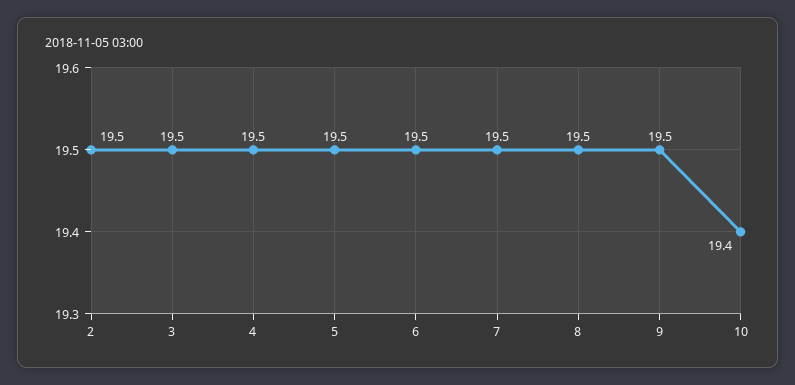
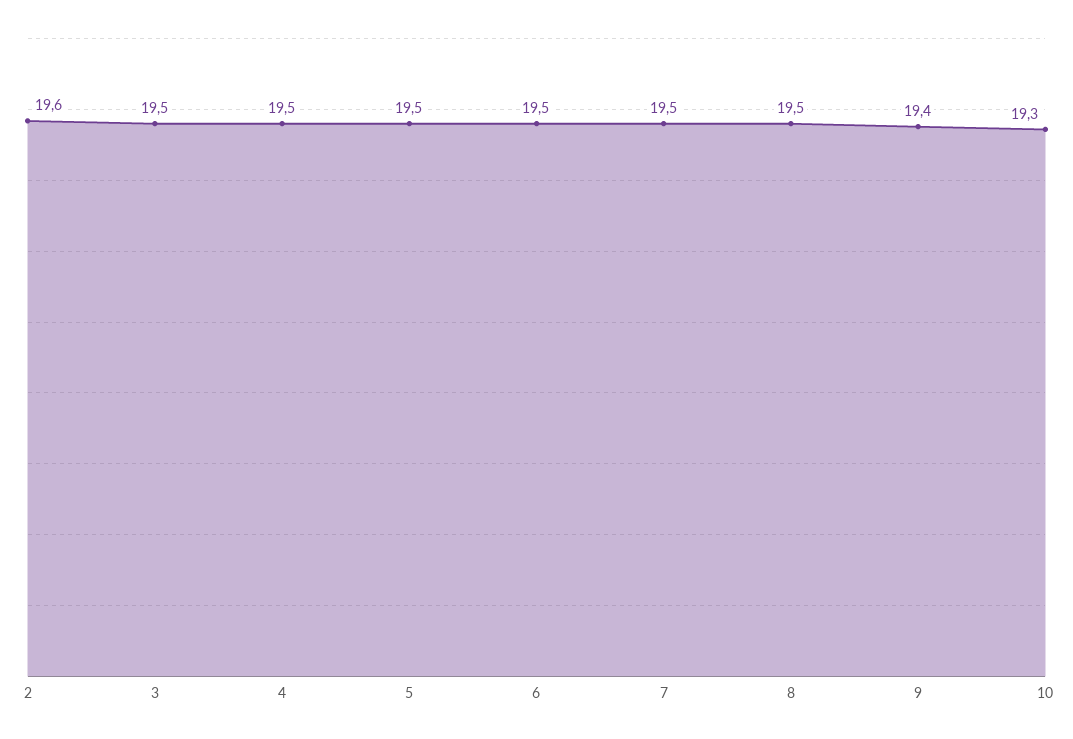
  {
-   "2": 19.5,
+   "2": 19.6,
    "3": 19.5,
    "4": 19.5,
    "5": 19.5,
    "6": 19.5,
    "7": 19.5,
    "8": 19.5,
-   "9": 19.5,
+   "9": 19.4,
-   "10": 19.4
+   "10": 19.3
  }

